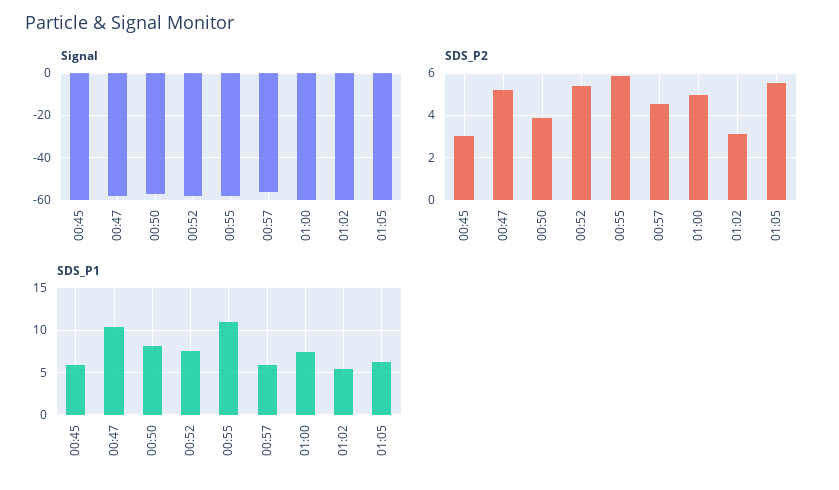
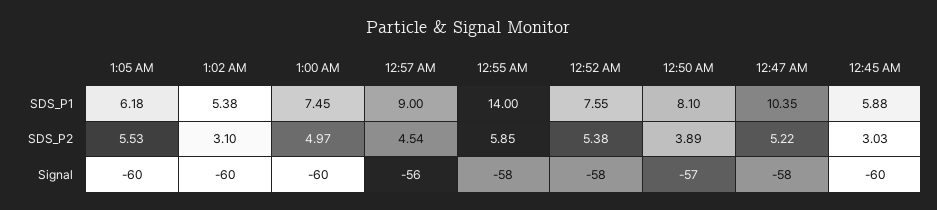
  {
    "Signal": {
      "00:45": -60,
      "00:47": -58,
      "00:50": -57,
      "00:52": -58,
      "00:55": -58,
      "00:57": -56,
      "01:00": -60,
      "01:02": -60,
      "01:05": -60
    },
    "SDS_P2": {
      "00:45": 3.03,
      "00:47": 5.22,
      "00:50": 3.89,
      "00:52": 5.38,
      "00:55": 5.85,
      "00:57": 4.54,
      "01:00": 4.97,
      "01:02": 3.1,
      "01:05": 5.53
    },
    "SDS_P1": {
      "00:45": 5.88,
      "00:47": 10.35,
      "00:50": 8.1,
      "00:52": 7.55,
-     "00:55": 11,
+     "00:55": 14,
-     "00:57": 6,
+     "00:57": 9,
      "01:00": 7.45,
      "01:02": 5.38,
      "01:05": 6.18
    }
  }

